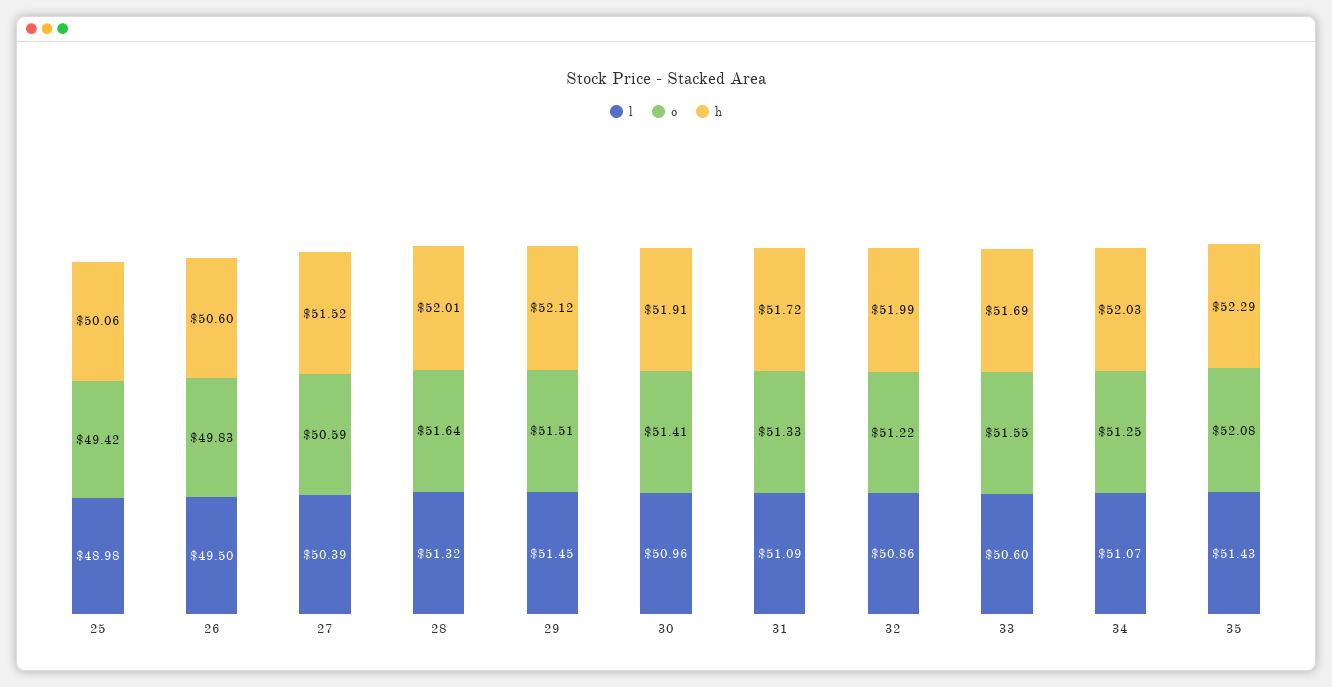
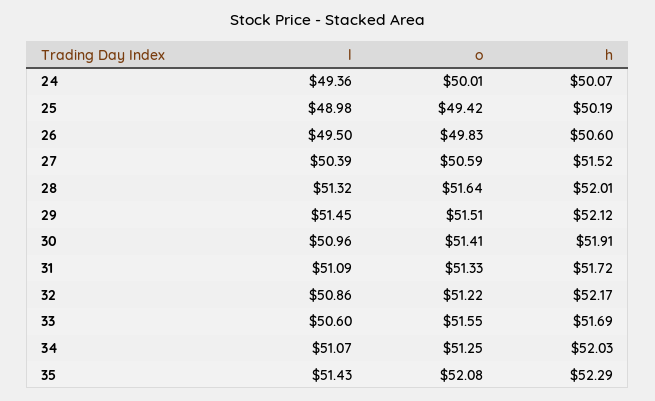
  {
    "l": {
      "25": 48.98,
      "26": 49.5,
      "27": 50.39,
      "28": 51.32,
      "29": 51.45,
      "30": 50.96,
      "31": 51.09,
      "32": 50.86,
      "33": 50.6,
      "34": 51.07,
-     "35": 51.43
+     "35": 51.43,
+     "24": 49.36
    },
    "o": {
      "25": 49.42,
      "26": 49.83,
      "27": 50.59,
      "28": 51.64,
      "29": 51.51,
      "30": 51.41,
      "31": 51.33,
      "32": 51.22,
      "33": 51.55,
      "34": 51.25,
-     "35": 52.08
+     "35": 52.08,
+     "24": 50.01
    },
    "h": {
-     "25": 50.06,
+     "25": 50.19,
      "26": 50.6,
      "27": 51.52,
      "28": 52.01,
      "29": 52.12,
      "30": 51.91,
      "31": 51.72,
-     "32": 51.99,
+     "32": 52.17,
      "33": 51.69,
      "34": 52.03,
-     "35": 52.29
+     "35": 52.29,
+     "24": 50.07
    }
  }

